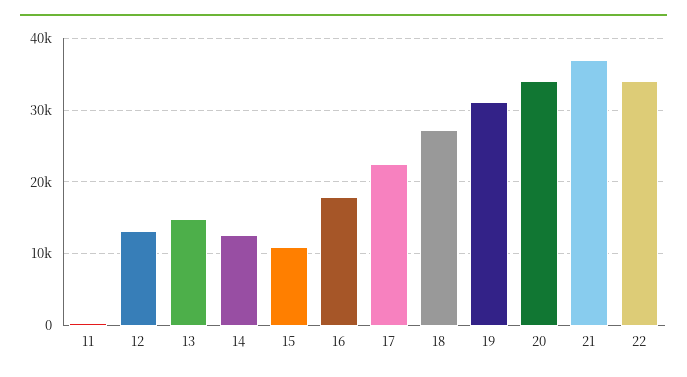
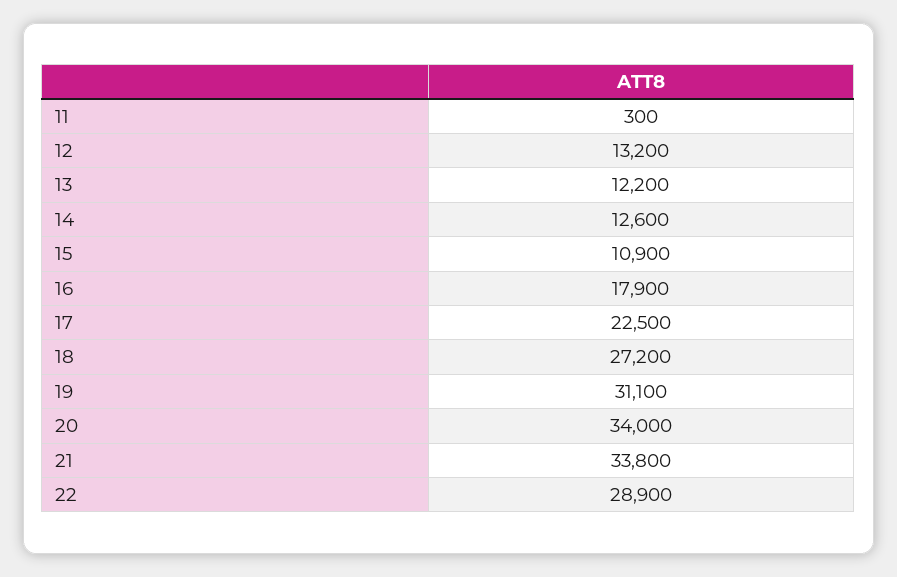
  {
    "11": 300,
    "12": 13200,
-   "13": 15000,
+   "13": 12200,
    "14": 12600,
    "15": 10900,
    "16": 17900,
    "17": 22500,
    "18": 27200,
    "19": 31100,
    "20": 34000,
-   "21": 37000,
+   "21": 33800,
-   "22": 34000
+   "22": 28900
  }

